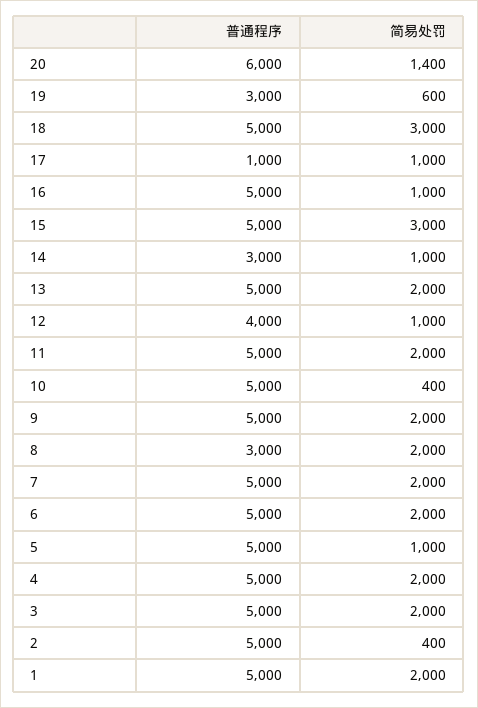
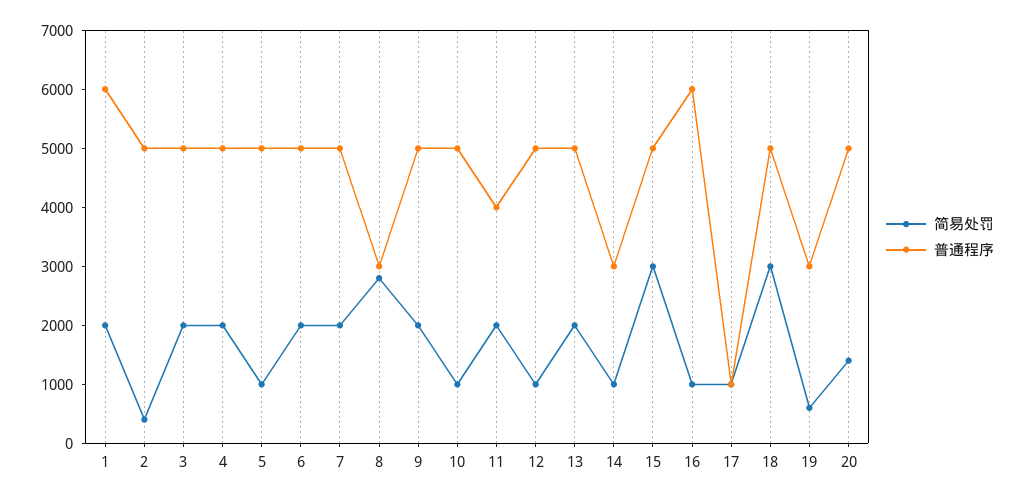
  {
    "普通程序": {
-     "20": 6000,
+     "20": 5000,
      "19": 3000,
      "18": 5000,
      "17": 1000,
-     "16": 5000,
+     "16": 6000,
      "15": 5000,
      "14": 3000,
      "13": 5000,
-     "12": 4000,
+     "12": 5000,
-     "11": 5000,
+     "11": 4000,
      "10": 5000,
      "9": 5000,
      "8": 3000,
      "7": 5000,
      "6": 5000,
      "5": 5000,
      "4": 5000,
      "3": 5000,
      "2": 5000,
-     "1": 5000
+     "1": 6000
    },
    "简易处罚": {
      "20": 1400,
      "19": 600,
      "18": 3000,
      "17": 1000,
      "16": 1000,
      "15": 3000,
      "14": 1000,
      "13": 2000,
      "12": 1000,
      "11": 2000,
-     "10": 400,
+     "10": 1000,
      "9": 2000,
-     "8": 2000,
+     "8": 2800,
      "7": 2000,
      "6": 2000,
      "5": 1000,
      "4": 2000,
      "3": 2000,
      "2": 400,
      "1": 2000
    }
  }

